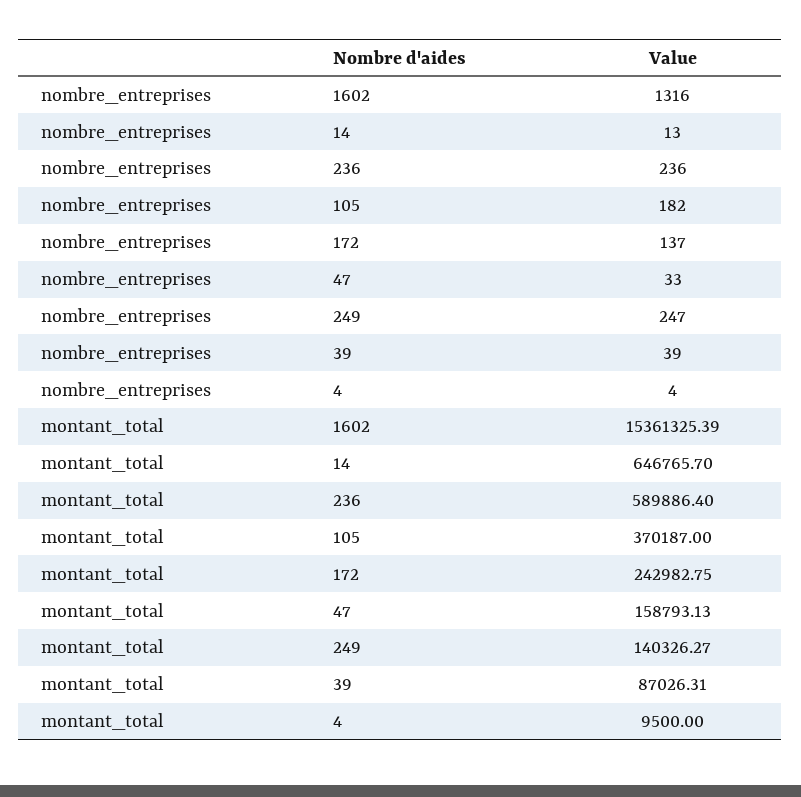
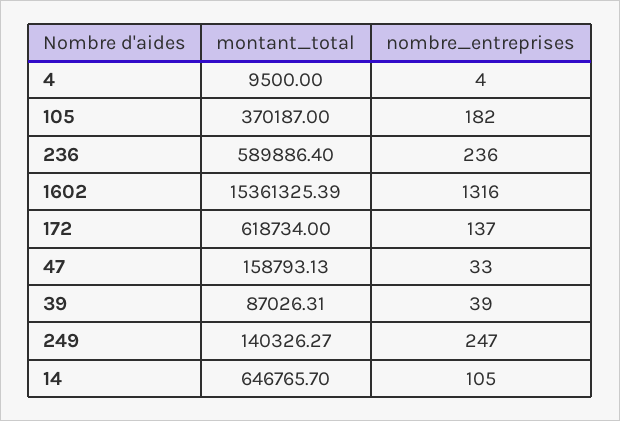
  {
    "nombre_entreprises": {
      "1602": 1316,
-     "14": 13,
+     "14": 105,
      "236": 236,
      "105": 182,
      "172": 137,
      "47": 33,
      "249": 247,
      "39": 39,
      "4": 4
    },
    "montant_total": {
      "1602": 15361325.39,
      "14": 646765.7,
      "236": 589886.4,
      "105": 370187,
-     "172": 242982.75,
+     "172": 618734,
      "47": 158793.13,
      "249": 140326.27,
      "39": 87026.31,
      "4": 9500
    }
  }

